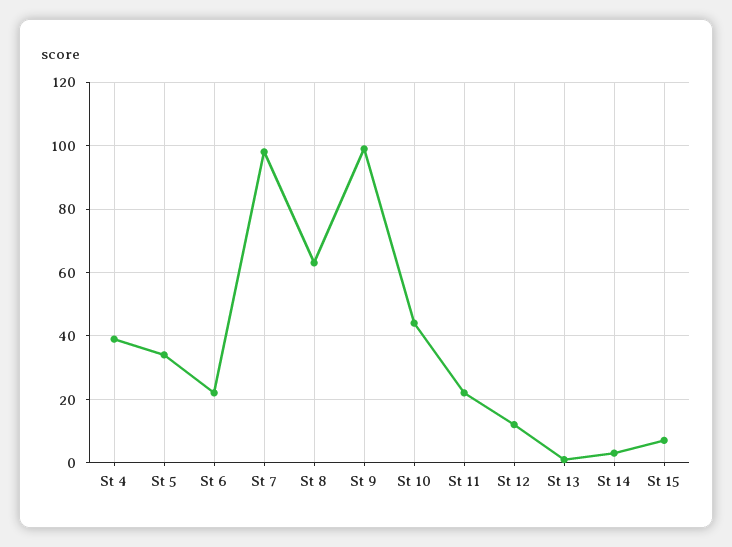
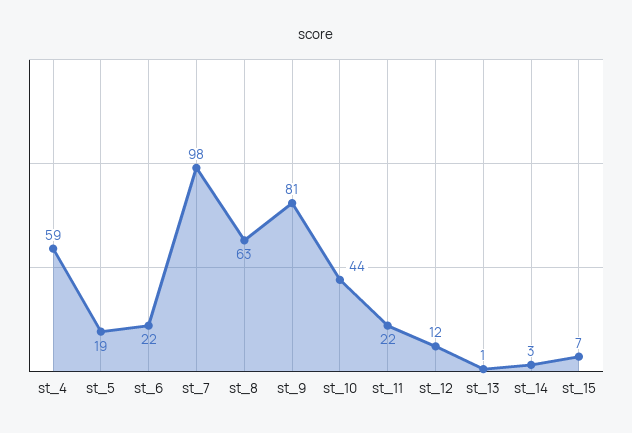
  {
-   "St 4": 40,
+   "St 4": 59,
-   "St 5": 35,
+   "St 5": 19,
    "St 6": 22,
    "St 7": 98,
    "St 8": 63,
-   "St 9": 100,
+   "St 9": 81,
    "St 10": 44,
    "St 11": 22,
    "St 12": 12,
    "St 13": 1,
    "St 14": 3,
    "St 15": 7
  }

